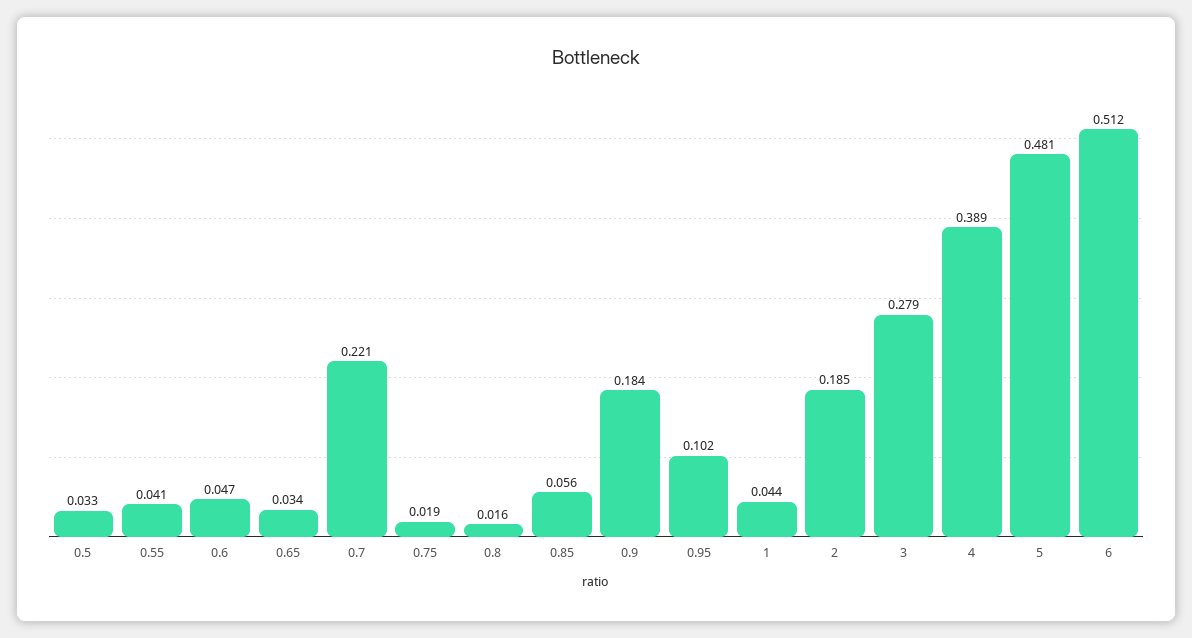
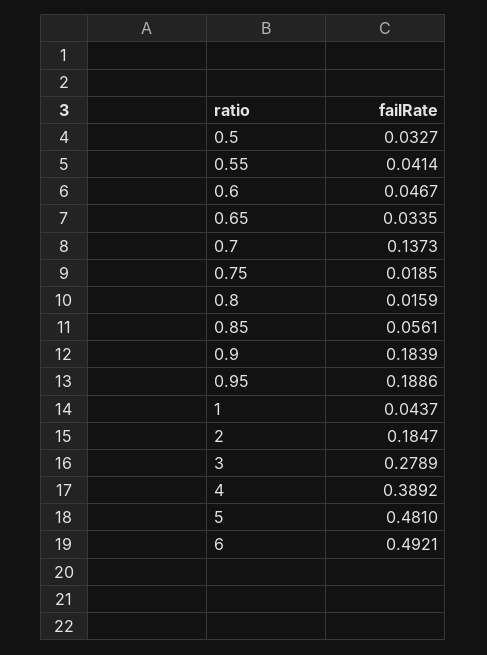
  {
    "0.5": 0.0327,
    "0.55": 0.0414,
    "0.6": 0.0467,
    "0.65": 0.0335,
-   "0.7": 0.221,
+   "0.7": 0.1373,
    "0.75": 0.0185,
    "0.8": 0.0159,
    "0.85": 0.0561,
    "0.9": 0.1839,
-   "0.95": 0.102,
+   "0.95": 0.1886,
    "1": 0.0437,
    "2": 0.1847,
    "3": 0.2789,
    "4": 0.3892,
    "5": 0.481,
-   "6": 0.512
+   "6": 0.4921
  }

